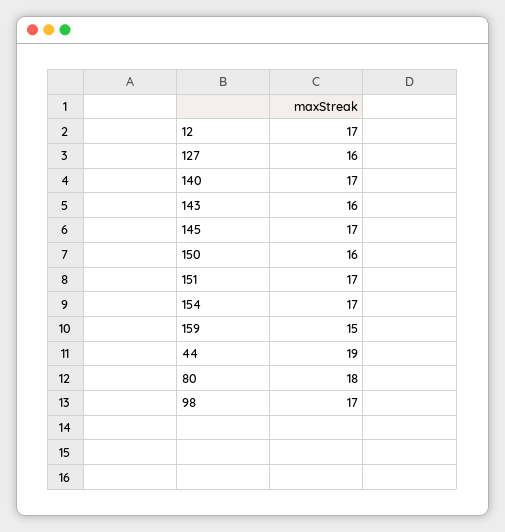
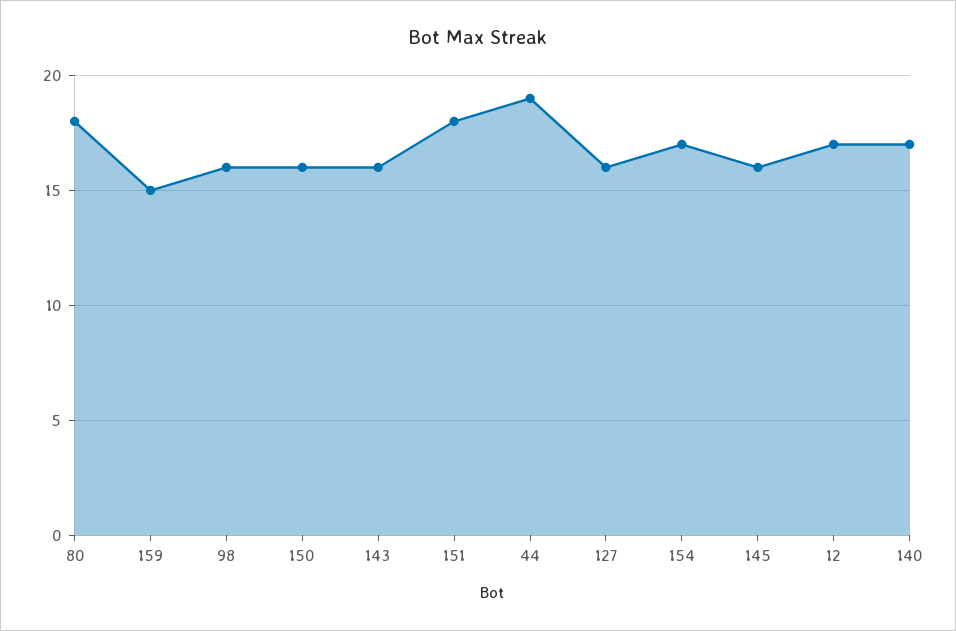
  {
    "12": 17,
    "127": 16,
    "140": 17,
    "143": 16,
-   "145": 17,
+   "145": 16,
    "150": 16,
-   "151": 17,
+   "151": 18,
    "154": 17,
    "159": 15,
    "44": 19,
    "80": 18,
-   "98": 17
+   "98": 16
  }

